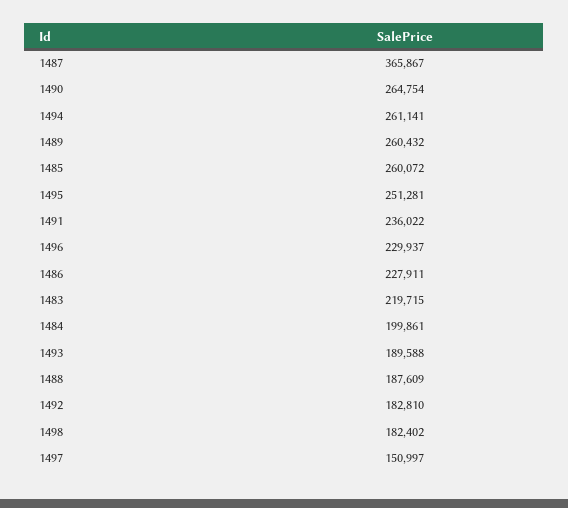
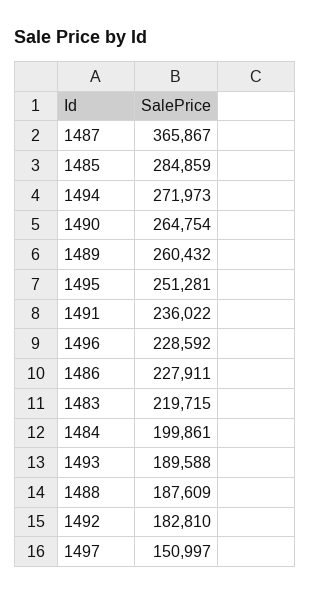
  {
    "1487": 365867,
    "1490": 264754,
-   "1494": 261141,
+   "1494": 271973,
    "1489": 260432,
-   "1485": 260072,
+   "1485": 284859,
    "1495": 251281,
    "1491": 236022,
-   "1496": 229937,
+   "1496": 228592,
    "1486": 227911,
    "1483": 219715,
    "1484": 199861,
    "1493": 189588,
    "1488": 187609,
    "1492": 182810,
-   "1498": 182402,
    "1497": 150997
  }

